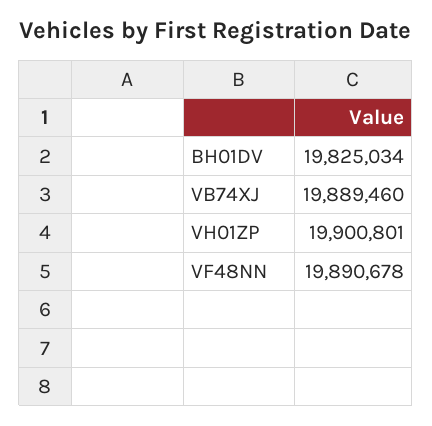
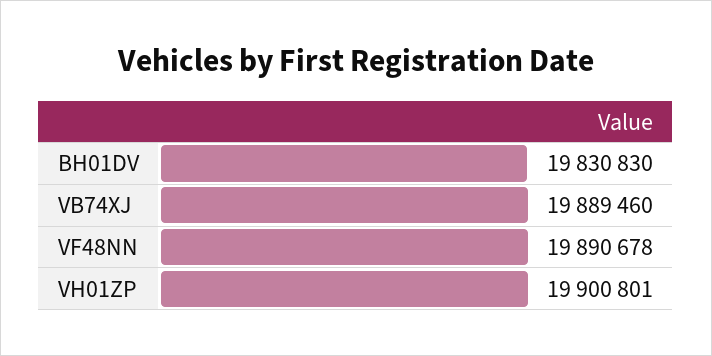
  {
-   "BH01DV": 19825034,
+   "BH01DV": 19830830,
    "VB74XJ": 19889460,
    "VH01ZP": 19900801,
    "VF48NN": 19890678
  }

